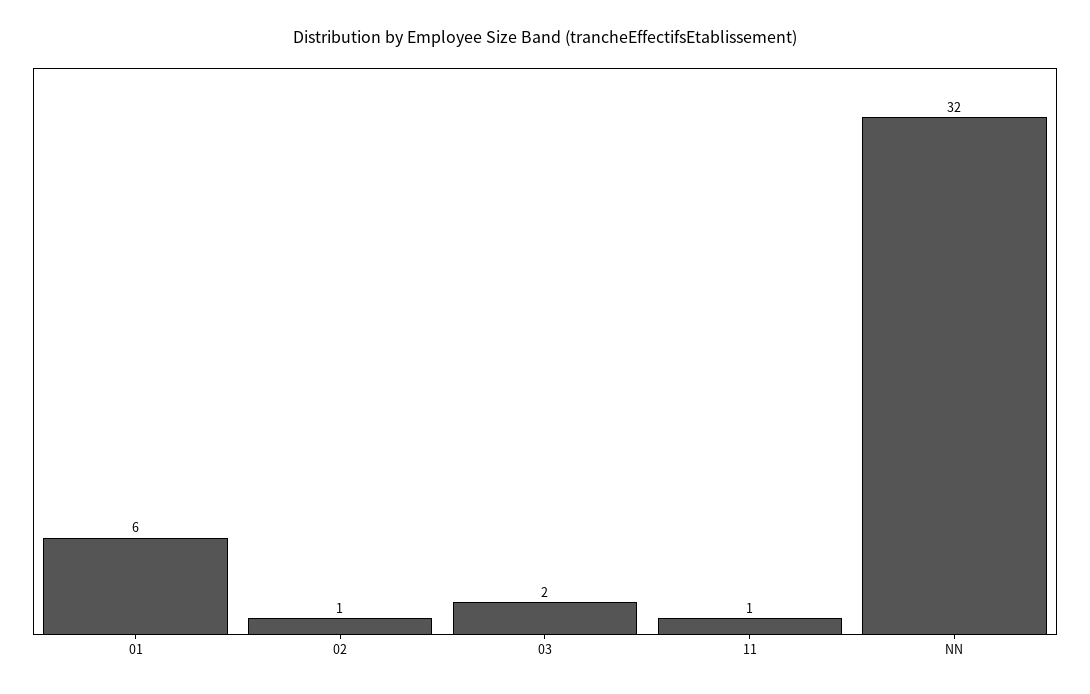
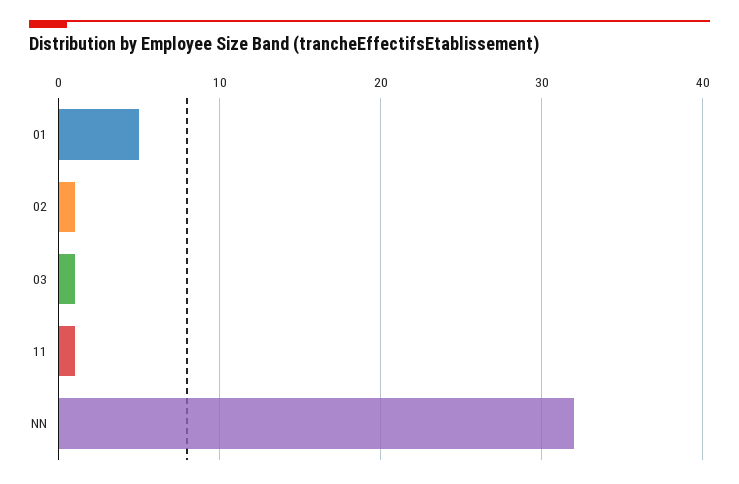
  {
-   "01": 6,
+   "01": 5,
    "02": 1,
-   "03": 2,
+   "03": 1,
    "11": 1,
    "NN": 32
  }

